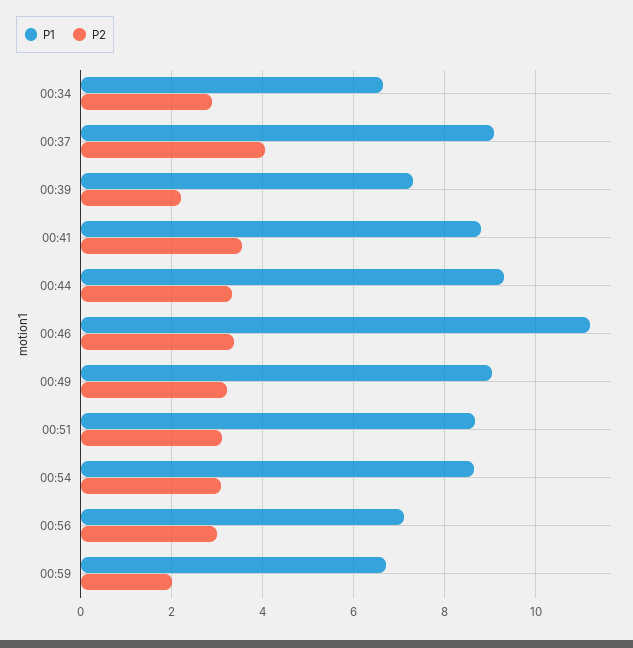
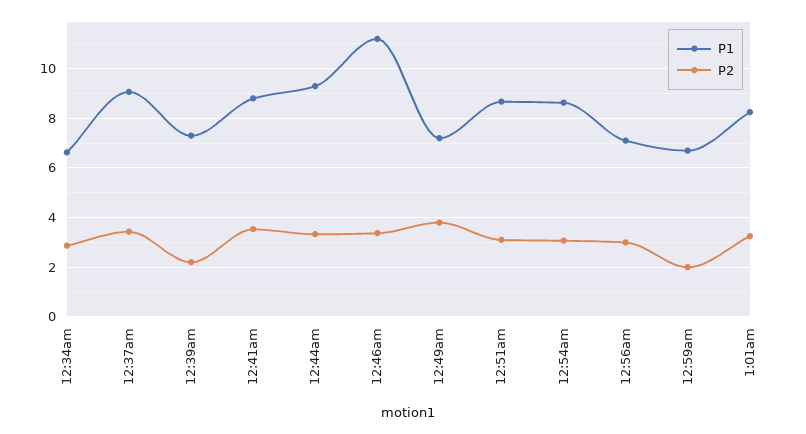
  {
    "P1": {
      "00:34": 6.6,
      "00:37": 9,
      "00:39": 7.4,
      "00:41": 8.8,
      "00:44": 9.4,
      "00:46": 11.2,
-     "00:49": 9,
+     "00:49": 7.25,
      "00:51": 8.6,
      "00:54": 8.6,
      "00:56": 7.2,
-     "00:59": 6.8
+     "00:59": 6.8,
+     "1:01am": 8.25
    },
    "P2": {
      "00:34": 2.8,
-     "00:37": 4,
+     "00:37": 3.5,
      "00:39": 2.2,
      "00:41": 3.6,
      "00:44": 3.4,
      "00:46": 3.4,
-     "00:49": 3.2,
+     "00:49": 3.75,
      "00:51": 3.2,
      "00:54": 3,
      "00:56": 3,
-     "00:59": 2
+     "00:59": 2,
+     "1:01am": 3.25
    }
  }

